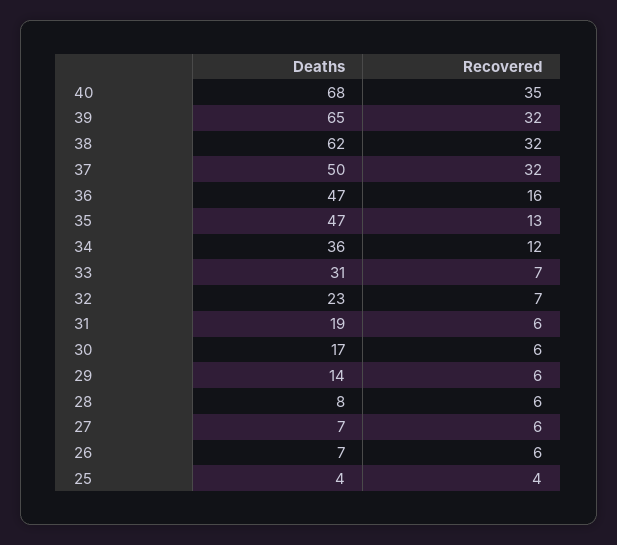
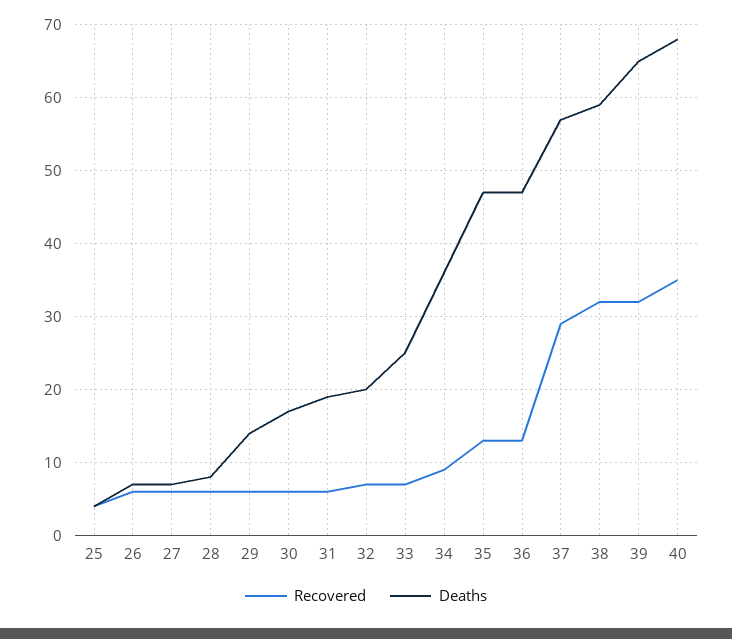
  {
    "Deaths": {
      "40": 68,
      "39": 65,
-     "38": 62,
+     "38": 59,
-     "37": 50,
+     "37": 57,
      "36": 47,
      "35": 47,
      "34": 36,
-     "33": 31,
+     "33": 25,
-     "32": 23,
+     "32": 20,
      "31": 19,
      "30": 17,
      "29": 14,
      "28": 8,
      "27": 7,
      "26": 7,
      "25": 4
    },
    "Recovered": {
      "40": 35,
      "39": 32,
      "38": 32,
-     "37": 32,
+     "37": 29,
-     "36": 16,
+     "36": 13,
      "35": 13,
-     "34": 12,
+     "34": 9,
      "33": 7,
      "32": 7,
      "31": 6,
      "30": 6,
      "29": 6,
      "28": 6,
      "27": 6,
      "26": 6,
      "25": 4
    }
  }

